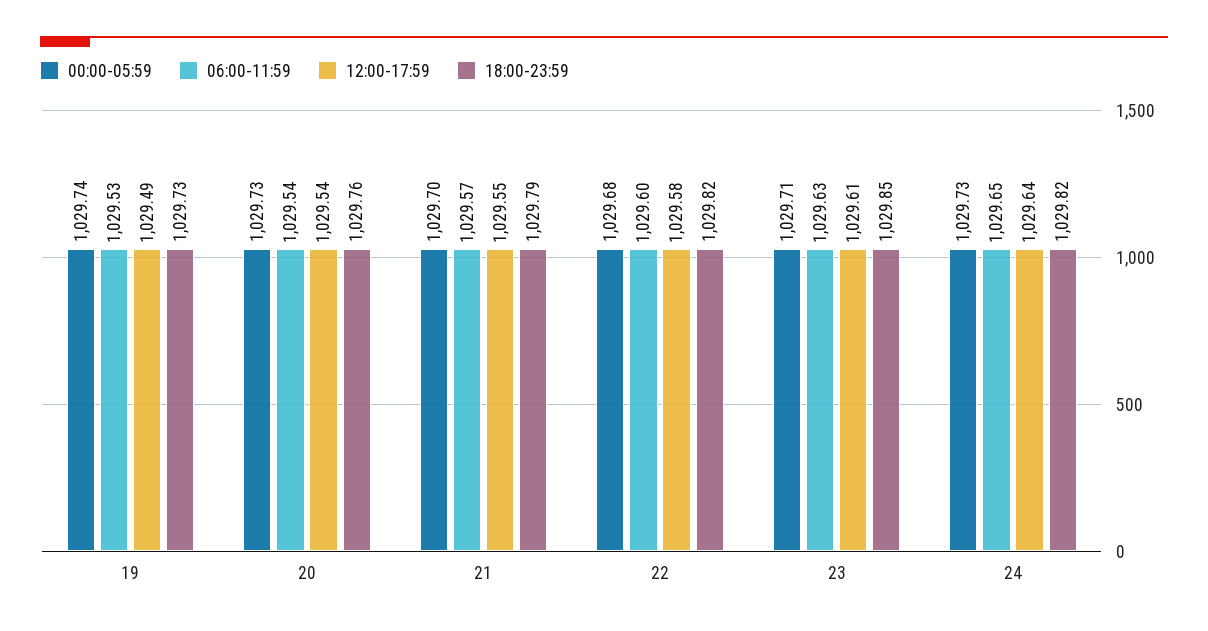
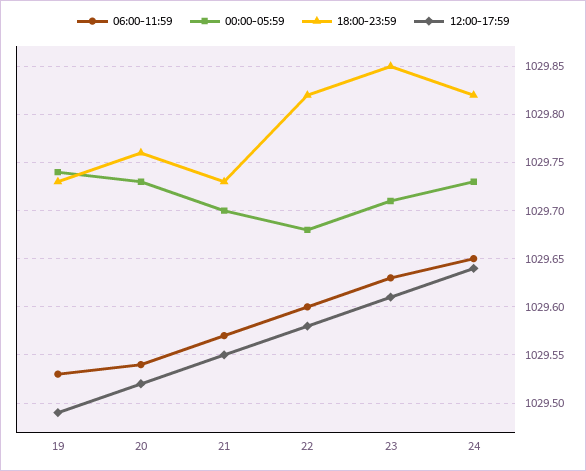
  {
    "00:00-05:59": {
      "19": 1029.74,
      "20": 1029.73,
      "21": 1029.7,
      "22": 1029.68,
      "23": 1029.71,
      "24": 1029.73
    },
    "06:00-11:59": {
      "19": 1029.53,
      "20": 1029.54,
      "21": 1029.57,
      "22": 1029.6,
      "23": 1029.63,
      "24": 1029.65
    },
    "12:00-17:59": {
      "19": 1029.49,
-     "20": 1029.54,
+     "20": 1029.52,
      "21": 1029.55,
      "22": 1029.58,
      "23": 1029.61,
      "24": 1029.64
    },
    "18:00-23:59": {
      "19": 1029.73,
      "20": 1029.76,
-     "21": 1029.79,
+     "21": 1029.73,
      "22": 1029.82,
      "23": 1029.85,
      "24": 1029.82
    }
  }

